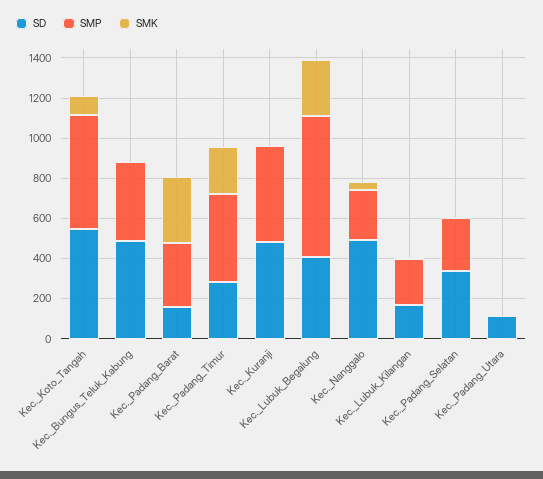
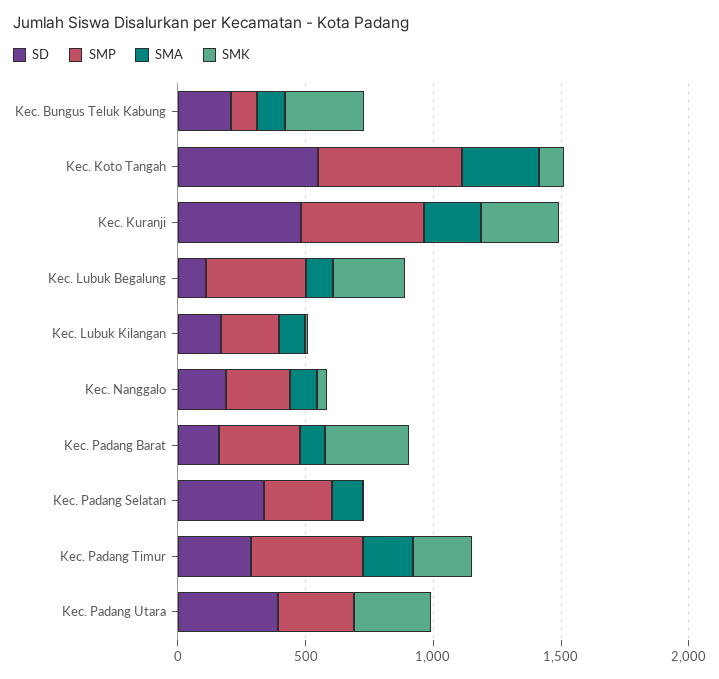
  {
    "SD": {
      "Kec._Koto_Tangah": 550,
-     "Kec._Bungus_Teluk_Kabung": 500,
+     "Kec._Bungus_Teluk_Kabung": 200,
      "Kec._Padang_Barat": 150,
      "Kec._Padang_Timur": 300,
      "Kec._Kuranji": 500,
-     "Kec._Lubuk_Begalung": 400,
+     "Kec._Lubuk_Begalung": 100,
-     "Kec._Nanggalo": 500,
+     "Kec._Nanggalo": 200,
      "Kec._Lubuk_Kilangan": 150,
      "Kec._Padang_Selatan": 350,
-     "Kec._Padang_Utara": 100
+     "Kec._Padang_Utara": 400
    },
    "SMP": {
      "Kec._Koto_Tangah": 550,
-     "Kec._Bungus_Teluk_Kabung": 400,
+     "Kec._Bungus_Teluk_Kabung": 100,
      "Kec._Padang_Barat": 300,
      "Kec._Padang_Timur": 450,
      "Kec._Kuranji": 500,
-     "Kec._Lubuk_Begalung": 700,
+     "Kec._Lubuk_Begalung": 400,
      "Kec._Nanggalo": 250,
      "Kec._Lubuk_Kilangan": 250,
      "Kec._Padang_Selatan": 250,
-     "Kec._Padang_Utara": 0
+     "Kec._Padang_Utara": 300
    },
    "SMK": {
      "Kec._Koto_Tangah": 100,
-     "Kec._Bungus_Teluk_Kabung": 0,
+     "Kec._Bungus_Teluk_Kabung": 300,
      "Kec._Padang_Barat": 350,
      "Kec._Padang_Timur": 250,
-     "Kec._Kuranji": 0,
+     "Kec._Kuranji": 300,
      "Kec._Lubuk_Begalung": 300,
      "Kec._Nanggalo": 50,
      "Kec._Lubuk_Kilangan": 0,
      "Kec._Padang_Selatan": 0,
-     "Kec._Padang_Utara": 0
+     "Kec._Padang_Utara": 300
-   }
+   },
+   "SMA": {
+     "Kec._Bungus_Teluk_Kabung": 100,
+     "Kec._Koto_Tangah": 300,
+     "Kec._Kuranji": 200,
+     "Kec._Lubuk_Begalung": 100,
+     "Kec._Lubuk_Kilangan": 100,
+     "Kec._Nanggalo": 100,
+     "Kec._Padang_Barat": 100,
+     "Kec._Padang_Selatan": 100,
+     "Kec._Padang_Timur": 200,
+     "Kec._Padang_Utara": 0
+   }
  }

